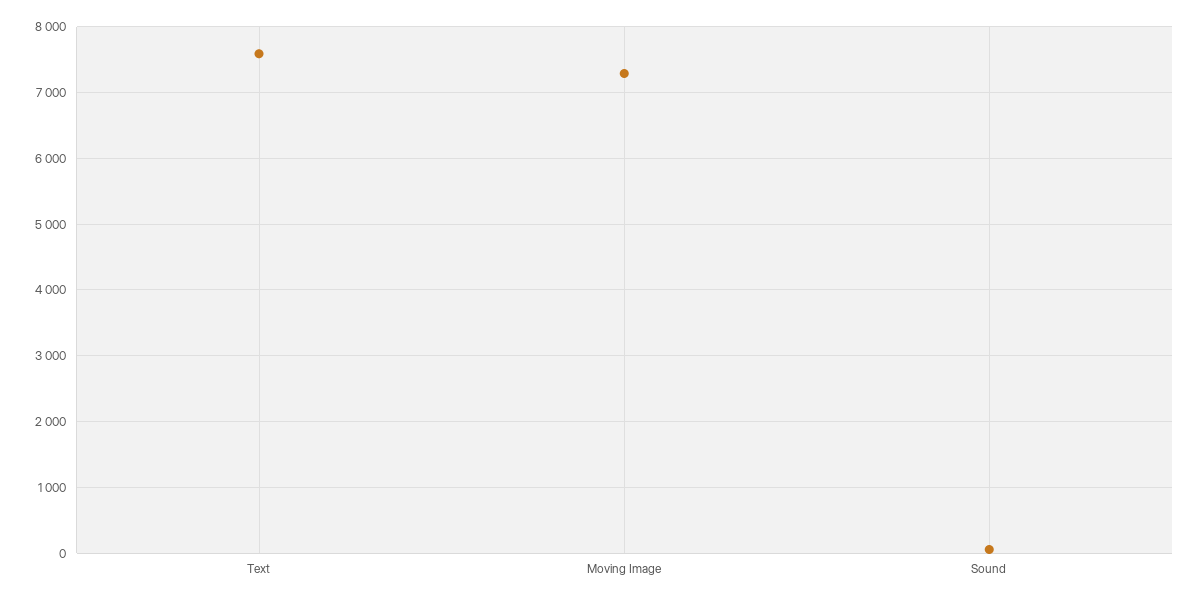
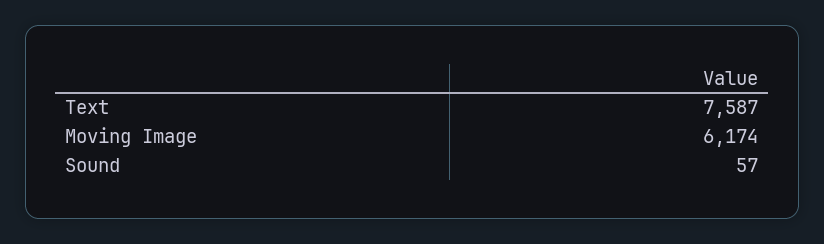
  {
    "Text": 7587,
-   "Moving Image": 7300,
+   "Moving Image": 6174,
    "Sound": 57
  }

